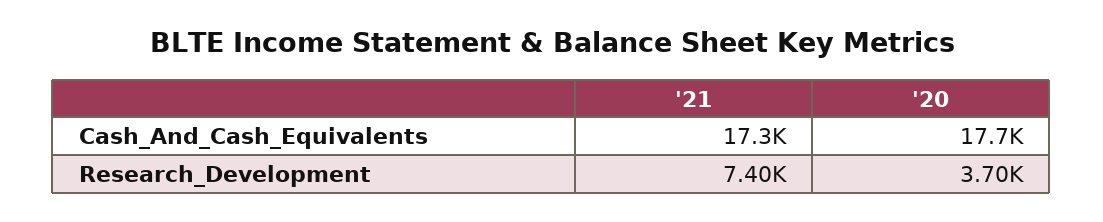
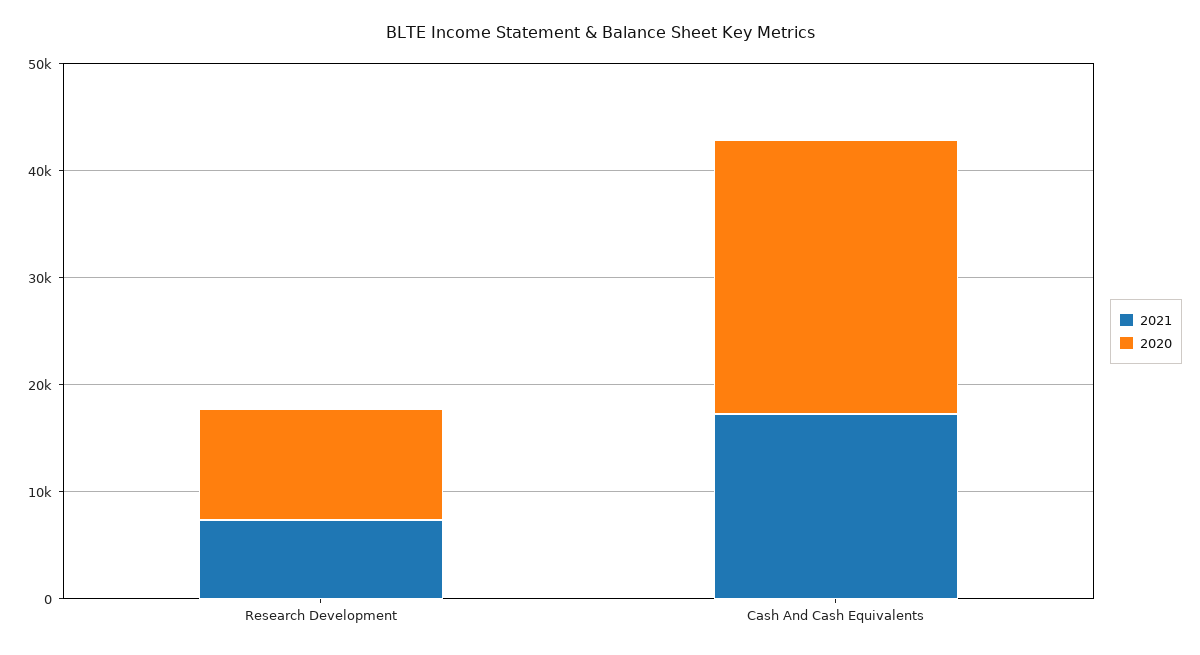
  {
    "'21": {
      "Cash_And_Cash_Equivalents": 17300,
      "Research_Development": 7400
    },
    "'20": {
-     "Cash_And_Cash_Equivalents": 17700,
+     "Cash_And_Cash_Equivalents": 26000,
-     "Research_Development": 3700
+     "Research_Development": 10000
    }
  }

